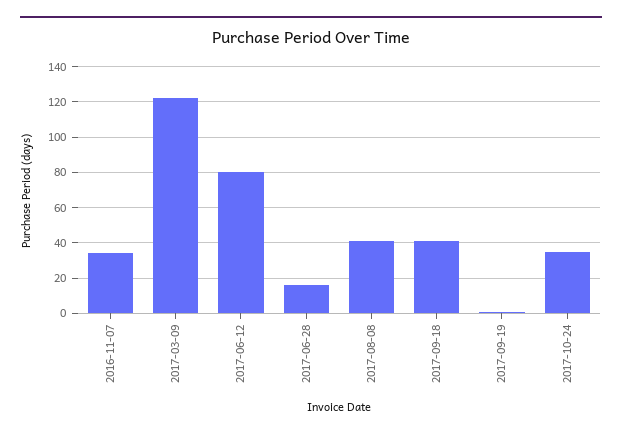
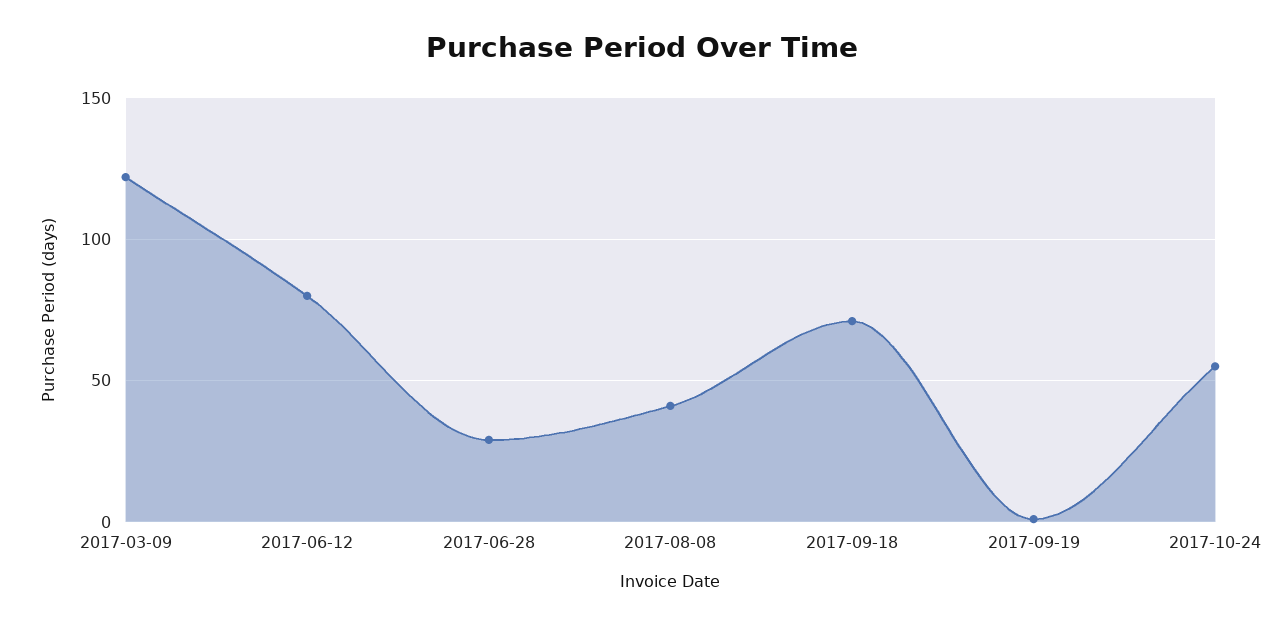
  {
-   "2016-11-07": 35,
    "2017-03-09": 120,
    "2017-06-12": 80,
-   "2017-06-28": 15,
+   "2017-06-28": 30,
    "2017-08-08": 40,
-   "2017-09-18": 40,
+   "2017-09-18": 70,
    "2017-09-19": 0,
-   "2017-10-24": 35
+   "2017-10-24": 55
  }

